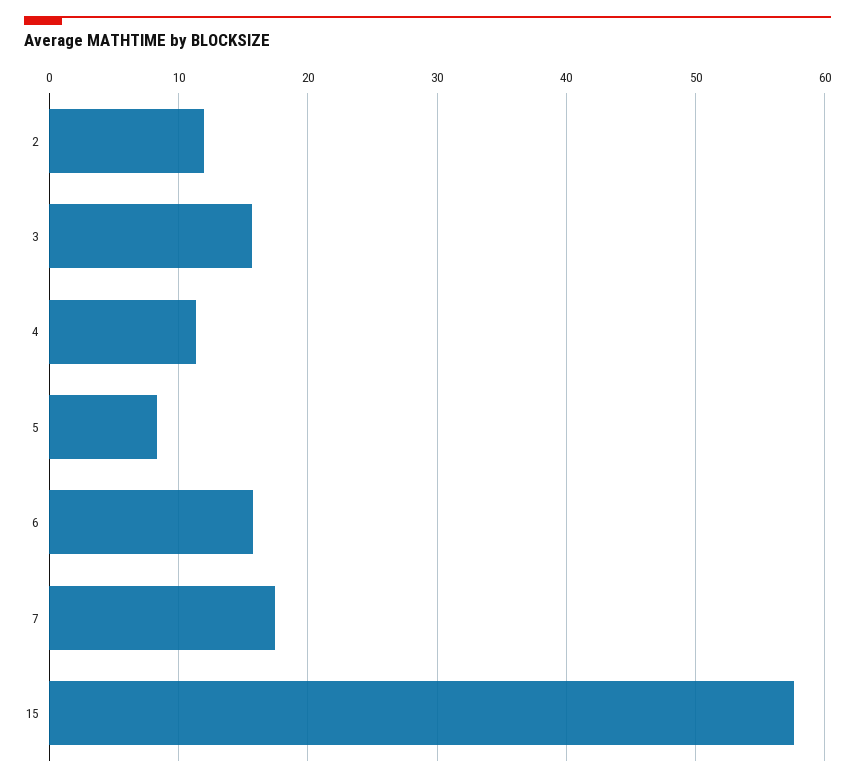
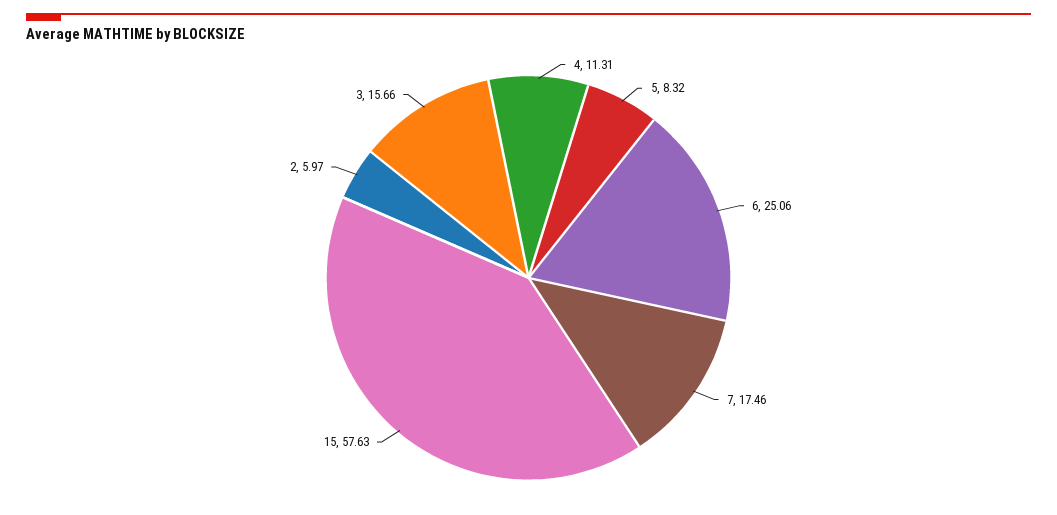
  {
-   "2": 12,
+   "2": 5.97,
    "3": 15.66,
    "4": 11.31,
    "5": 8.32,
-   "6": 16,
+   "6": 25.06,
    "7": 17.46,
    "15": 57.63
  }

